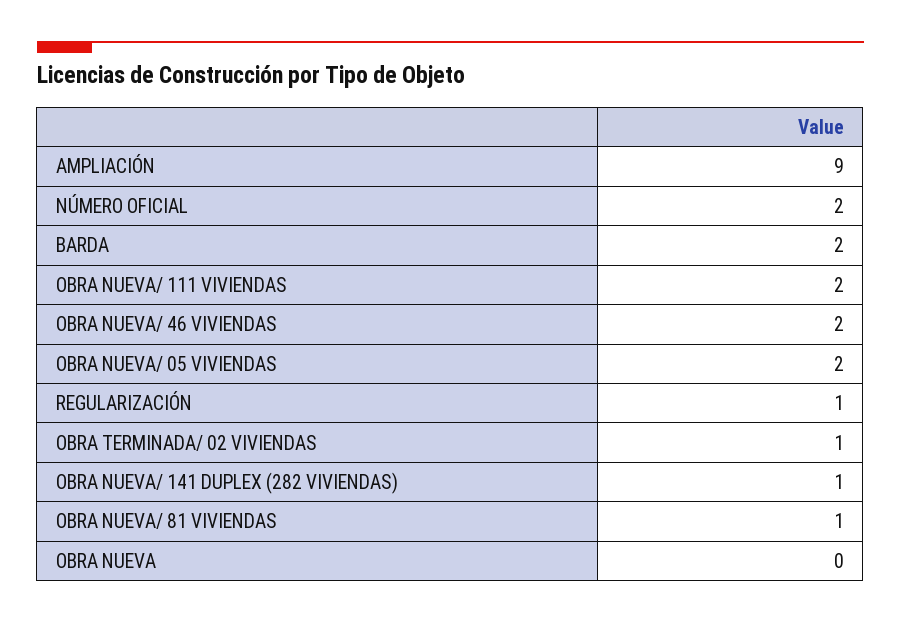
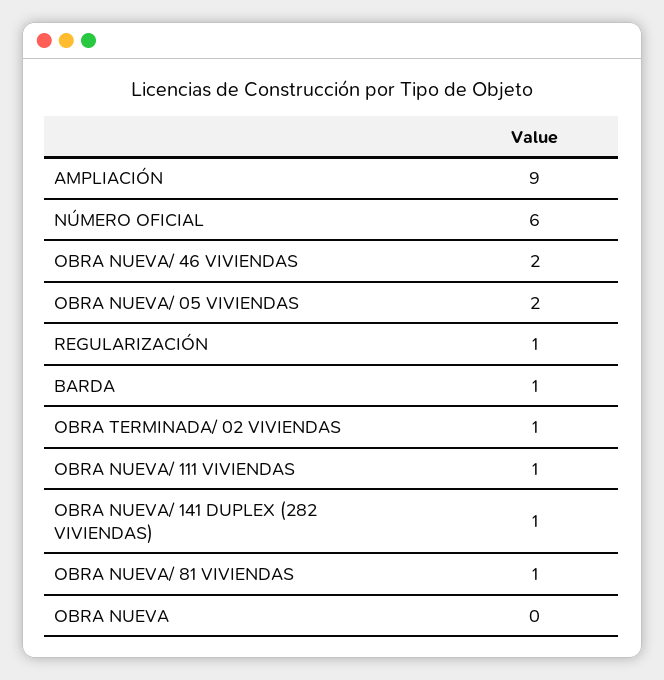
  {
    "AMPLIACIÓN": 9,
-   "NÚMERO OFICIAL": 2,
+   "NÚMERO OFICIAL": 6,
-   "BARDA": 2,
+   "BARDA": 1,
-   "OBRA NUEVA/ 111 VIVIENDAS": 2,
+   "OBRA NUEVA/ 111 VIVIENDAS": 1,
    "OBRA NUEVA/ 46 VIVIENDAS": 2,
    "OBRA NUEVA/ 05 VIVIENDAS": 2,
    "REGULARIZACIÓN": 1,
    "OBRA TERMINADA/ 02 VIVIENDAS": 1,
    "OBRA NUEVA/ 141 DUPLEX (282 VIVIENDAS)": 1,
    "OBRA NUEVA/ 81 VIVIENDAS": 1,
    "OBRA NUEVA": 0
  }

